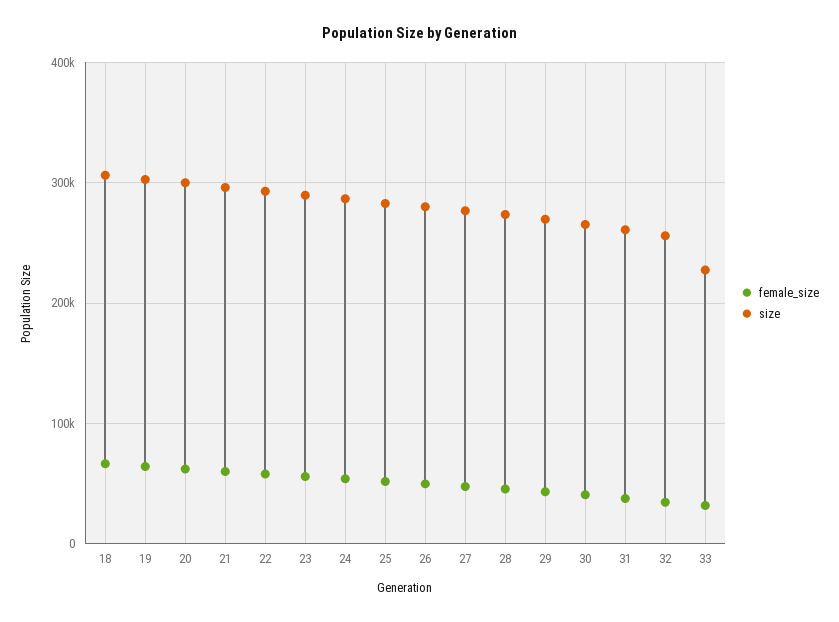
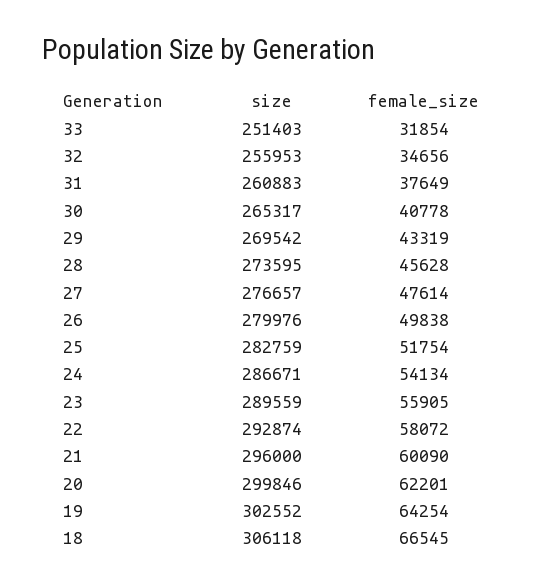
  {
    "female_size": {
      "18": 66545,
      "19": 64254,
      "20": 62201,
      "21": 60090,
      "22": 58072,
      "23": 55905,
      "24": 54134,
      "25": 51754,
      "26": 49838,
      "27": 47614,
      "28": 45628,
      "29": 43319,
      "30": 40778,
      "31": 37649,
      "32": 34656,
      "33": 31854
    },
    "size": {
      "18": 306118,
      "19": 302552,
      "20": 299846,
      "21": 296000,
      "22": 292874,
      "23": 289559,
      "24": 286671,
      "25": 282759,
      "26": 279976,
      "27": 276657,
      "28": 273595,
      "29": 269542,
      "30": 265317,
      "31": 260883,
      "32": 255953,
-     "33": 230000
+     "33": 251403
    }
  }

